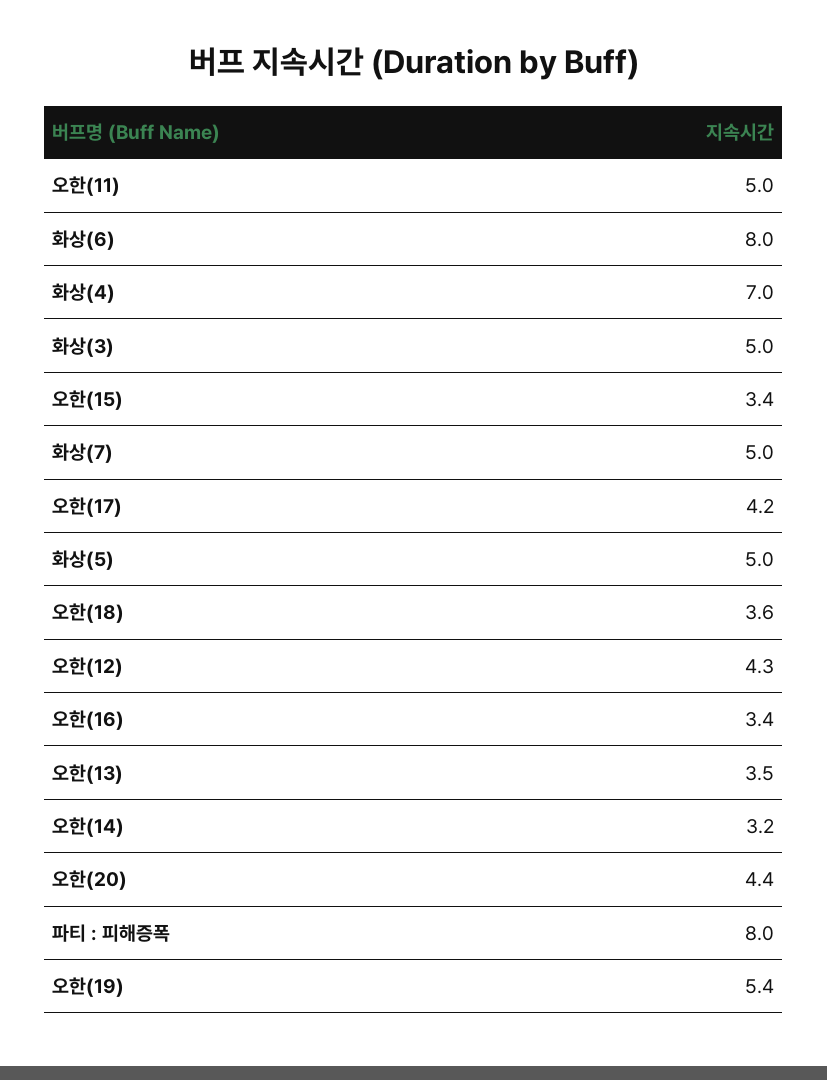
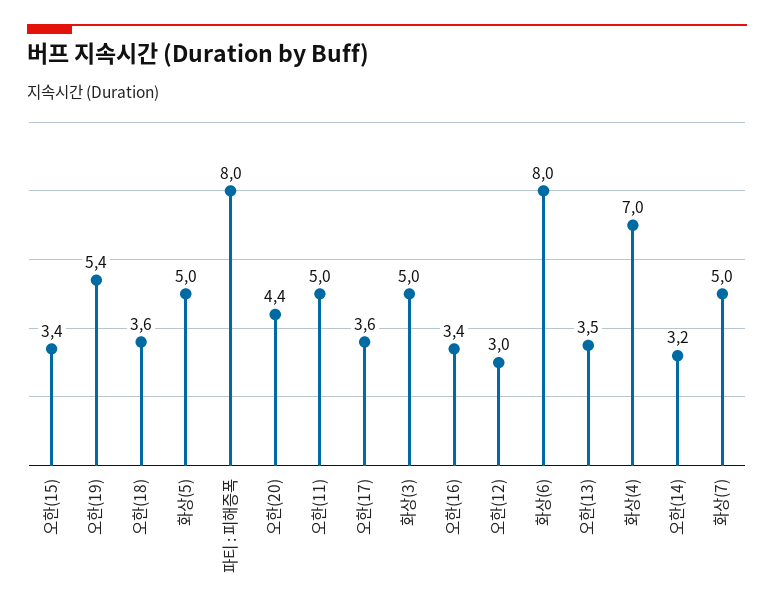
  {
    "오한(11)": 5,
    "화상(6)": 8,
    "화상(4)": 7,
    "화상(3)": 5,
    "오한(15)": 3.4,
    "화상(7)": 5,
-   "오한(17)": 4.2,
+   "오한(17)": 3.6,
    "화상(5)": 5,
    "오한(18)": 3.6,
-   "오한(12)": 4.3,
+   "오한(12)": 3,
    "오한(16)": 3.4,
    "오한(13)": 3.5,
    "오한(14)": 3.2,
    "오한(20)": 4.4,
    "파티 : 피해증폭": 8,
    "오한(19)": 5.4
  }

